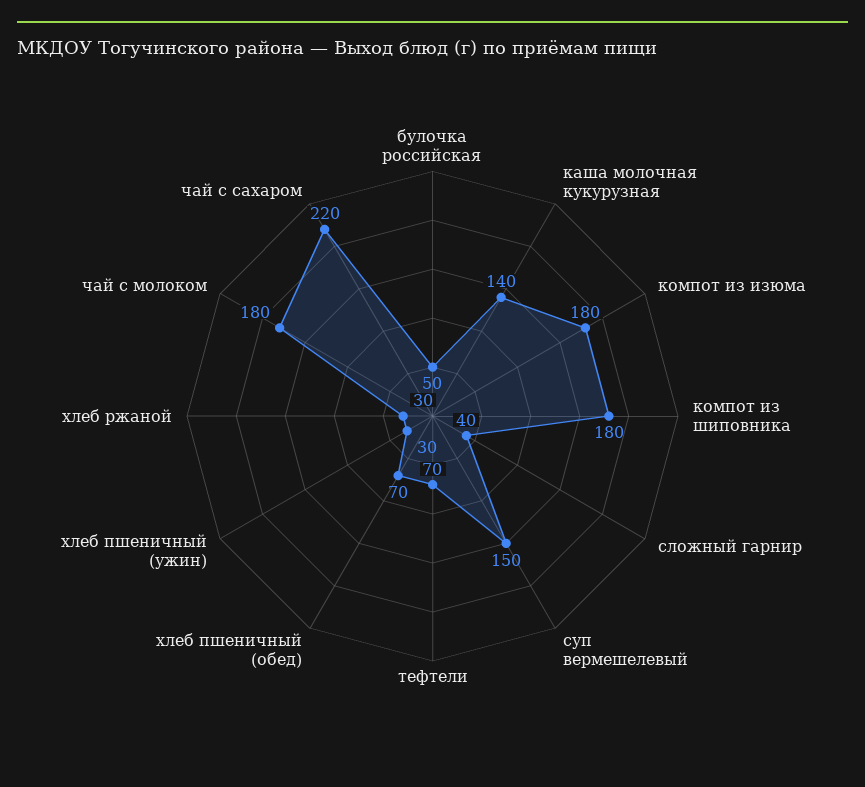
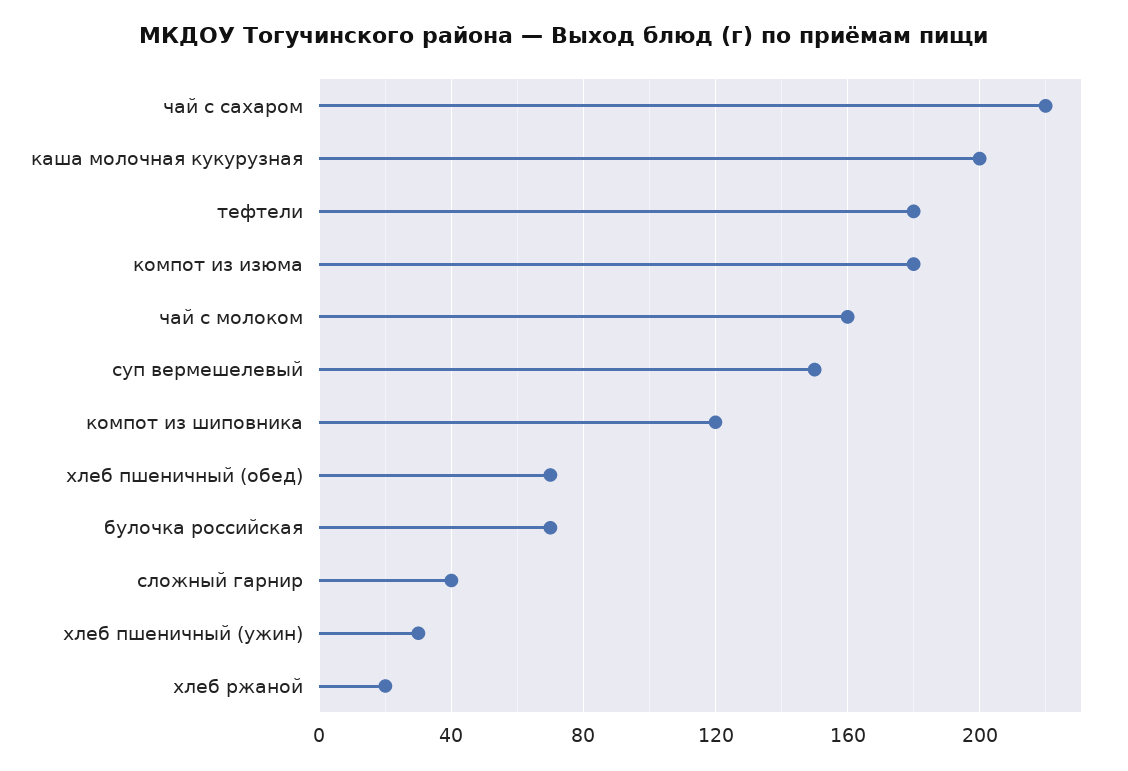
  {
-   "булочка российская": 50,
+   "булочка российская": 70,
-   "каша молочная кукурузная": 140,
+   "каша молочная кукурузная": 200,
    "компот из изюма": 180,
-   "компот из шиповника": 180,
+   "компот из шиповника": 120,
    "сложный гарнир": 40,
    "суп вермешелевый": 150,
-   "тефтели": 70,
+   "тефтели": 180,
    "хлеб пшеничный (обед)": 70,
    "хлеб пшеничный (ужин)": 30,
-   "хлеб ржаной": 30,
+   "хлеб ржаной": 20,
-   "чай с молоком": 180,
+   "чай с молоком": 160,
    "чай с сахаром": 220
  }

